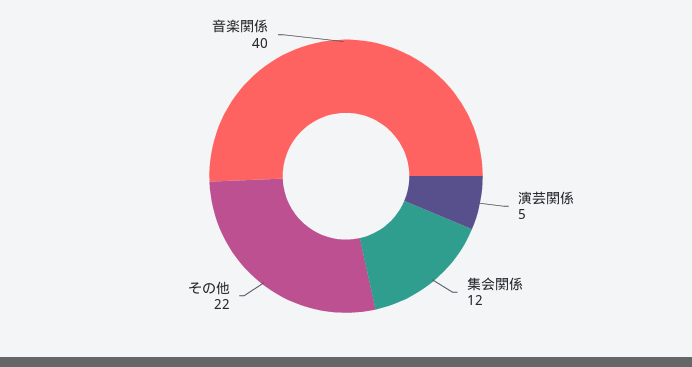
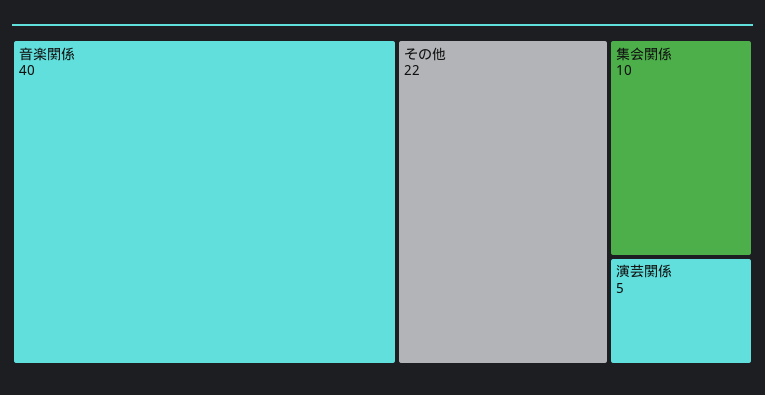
  {
    "演芸関係": 5,
-   "集会関係": 12,
+   "集会関係": 10,
    "その他": 22,
    "音楽関係": 40
  }

